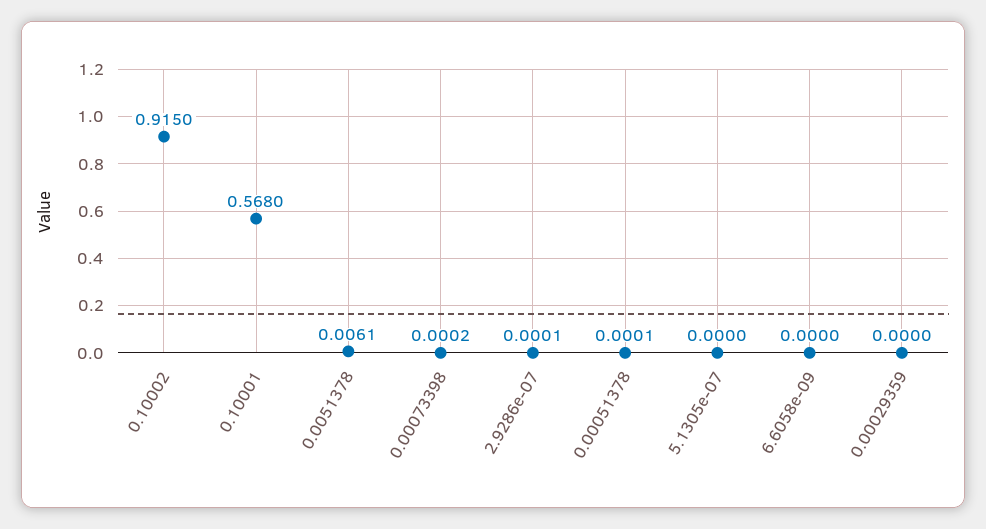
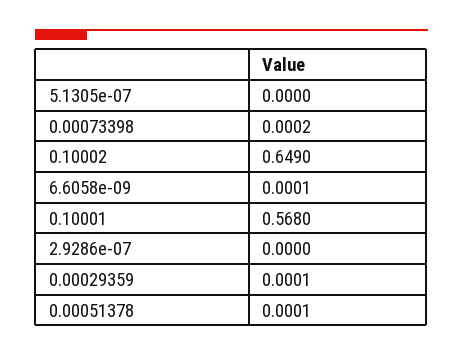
  {
-   "0.10002": 0.915,
+   "0.10002": 0.649,
    "0.10001": 0.568,
-   "0.0051378": 0.0061,
    "0.00073398": 0.0002,
-   "2.9286e-07": 0.0001,
+   "2.9286e-07": 0,
    "0.00051378": 0.0001,
    "5.1305e-07": 0,
-   "6.6058e-09": 0,
+   "6.6058e-09": 0.0001,
-   "0.00029359": 0
+   "0.00029359": 0.0001
  }

